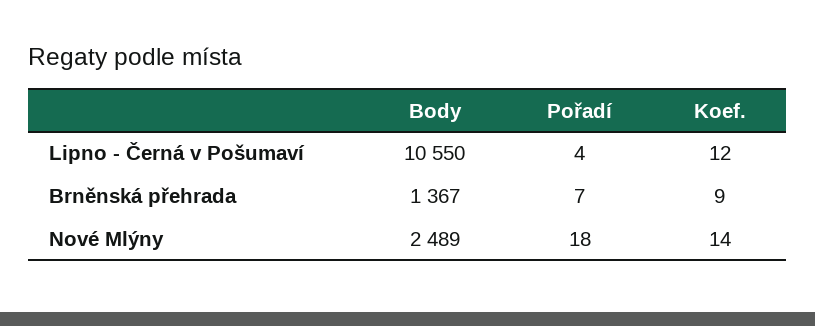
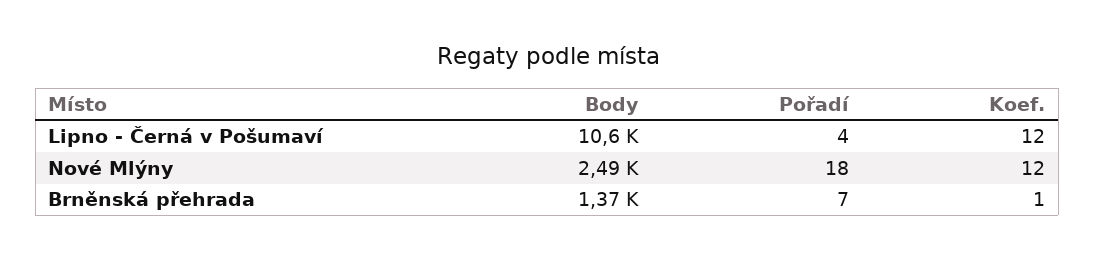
  {
    "Body": {
      "Lipno - Černá v Pošumaví": 10550,
      "Brněnská přehrada": 1367,
      "Nové Mlýny": 2489
    },
    "Pořadí": {
      "Lipno - Černá v Pošumaví": 4,
      "Brněnská přehrada": 7,
      "Nové Mlýny": 18
    },
    "Koef.": {
      "Lipno - Černá v Pošumaví": 12,
-     "Brněnská přehrada": 9,
+     "Brněnská přehrada": 1,
-     "Nové Mlýny": 14
+     "Nové Mlýny": 12
    }
  }

